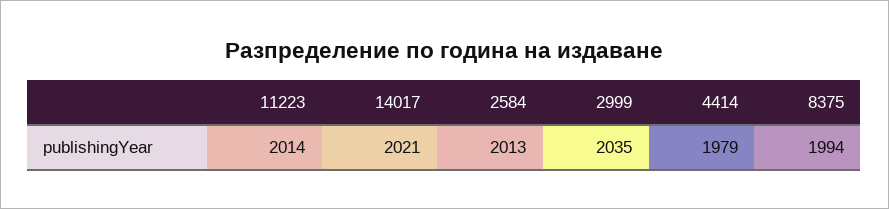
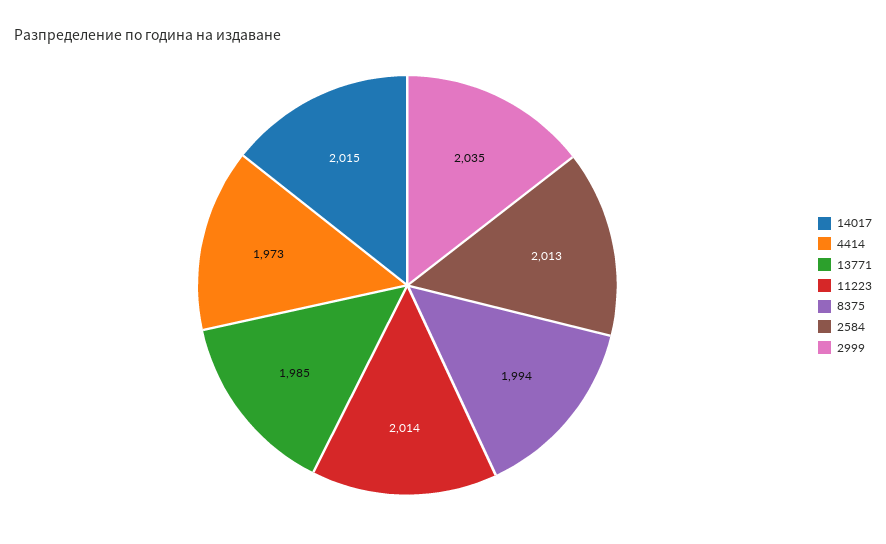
  {
    "11223": 2014,
-   "14017": 2021,
+   "14017": 2015,
    "2584": 2013,
    "2999": 2035,
-   "4414": 1979,
+   "4414": 1973,
-   "8375": 1994
+   "8375": 1994,
+   "13771": 1985
  }

